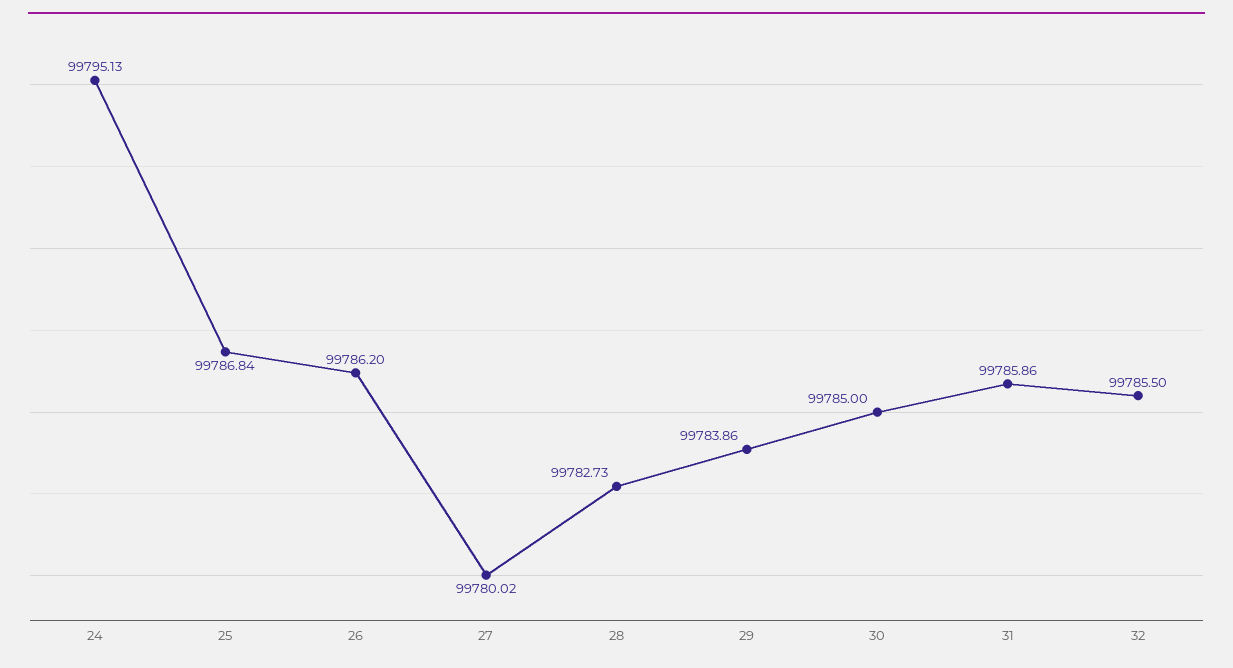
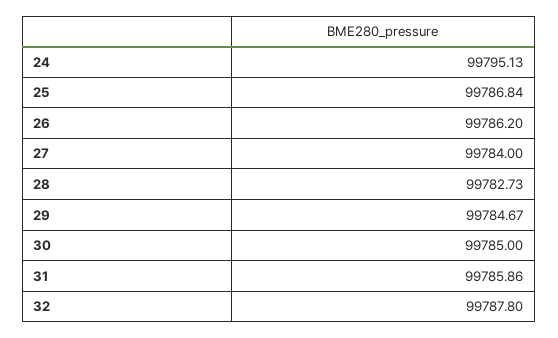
  {
    "24": 99795.13,
    "25": 99786.84,
    "26": 99786.2,
-   "27": 99780.02,
+   "27": 99784,
    "28": 99782.73,
-   "29": 99783.86,
+   "29": 99784.67,
    "30": 99785,
    "31": 99785.86,
-   "32": 99785.5
+   "32": 99787.8
  }

